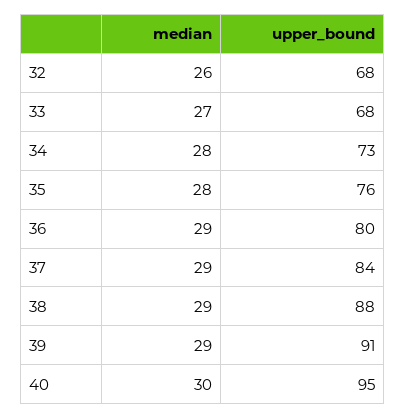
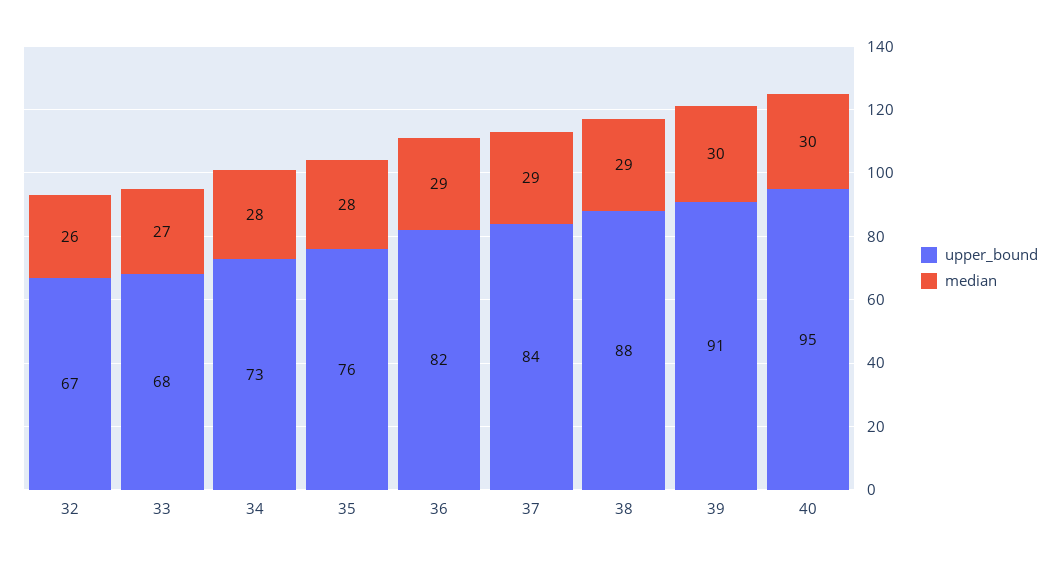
  {
    "median": {
      "32": 26,
      "33": 27,
      "34": 28,
      "35": 28,
      "36": 29,
      "37": 29,
      "38": 29,
-     "39": 29,
+     "39": 30,
      "40": 30
    },
    "upper_bound": {
-     "32": 68,
+     "32": 67,
      "33": 68,
      "34": 73,
      "35": 76,
-     "36": 80,
+     "36": 82,
      "37": 84,
      "38": 88,
      "39": 91,
      "40": 95
    }
  }

